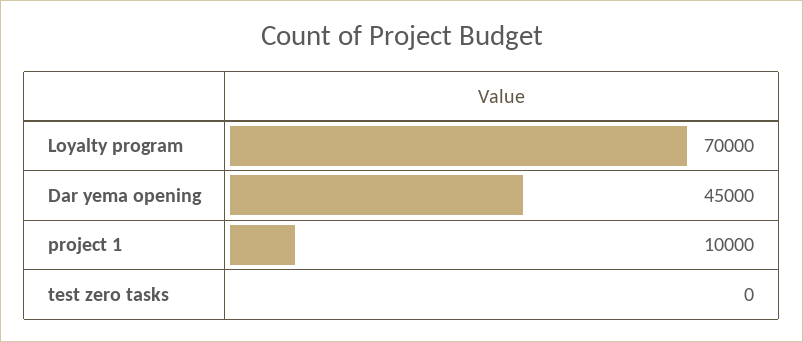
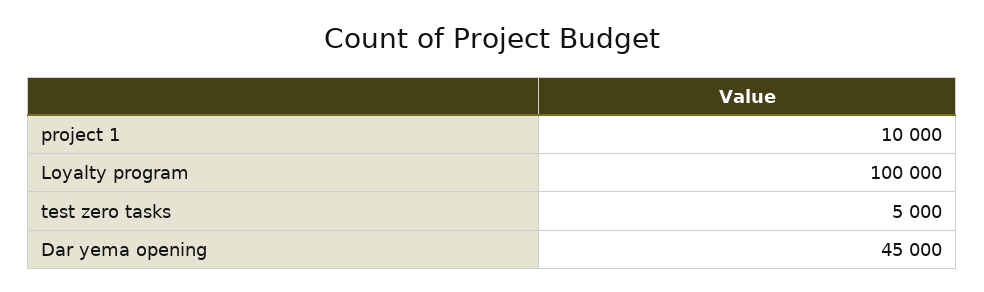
  {
-   "Loyalty program": 70000,
+   "Loyalty program": 100000,
    "Dar yema opening": 45000,
    "project 1": 10000,
-   "test zero tasks": 0
+   "test zero tasks": 5000
  }

